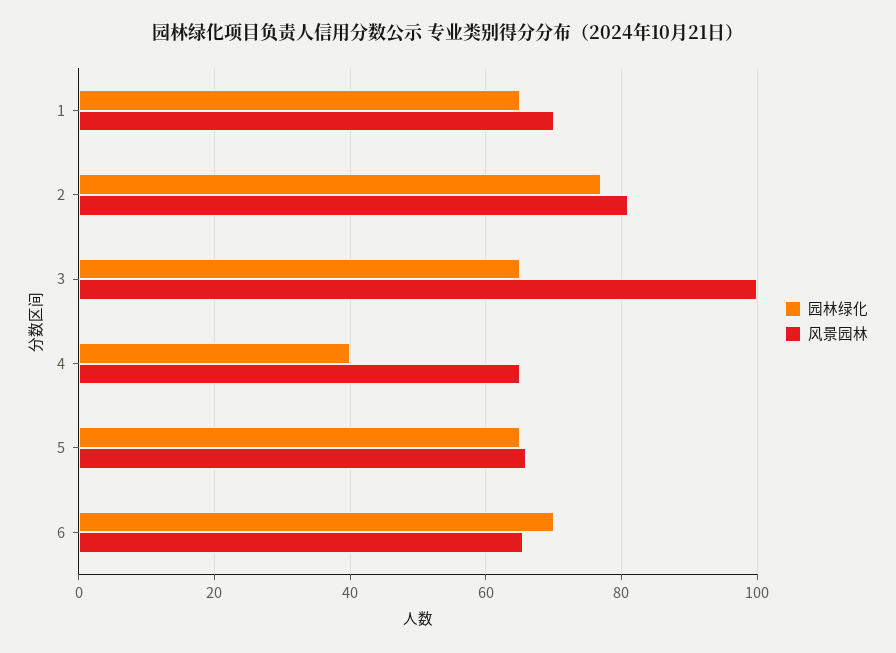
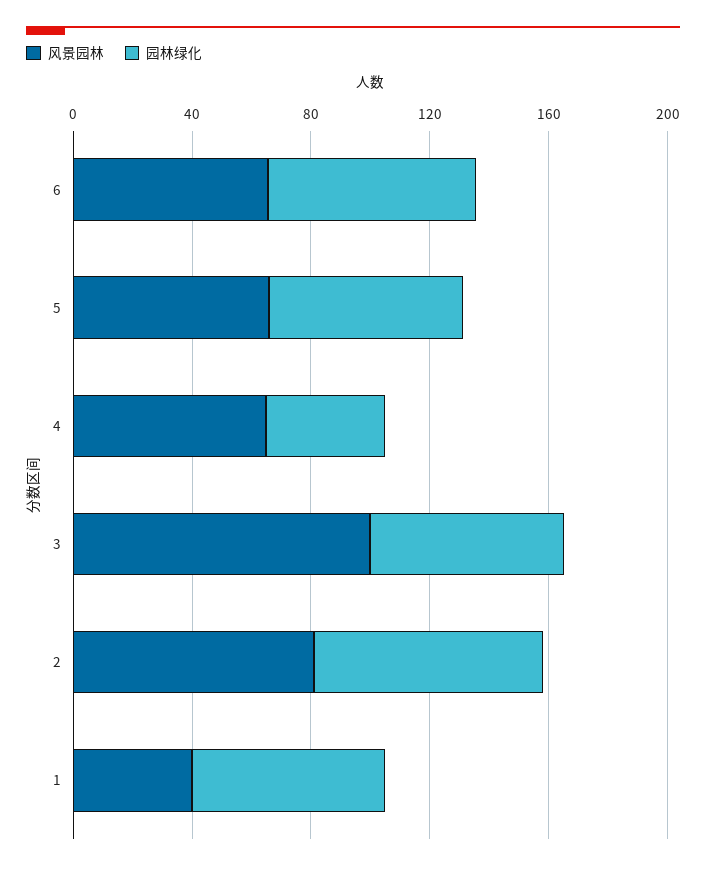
  {
    "园林绿化": {
      "1": 66,
      "2": 78,
      "3": 66,
      "4": 40,
      "5": 66,
      "6": 70
    },
    "风景园林": {
-     "1": 70,
+     "1": 40,
      "2": 82,
      "3": 100,
      "4": 66,
      "5": 66,
      "6": 66
    }
  }

